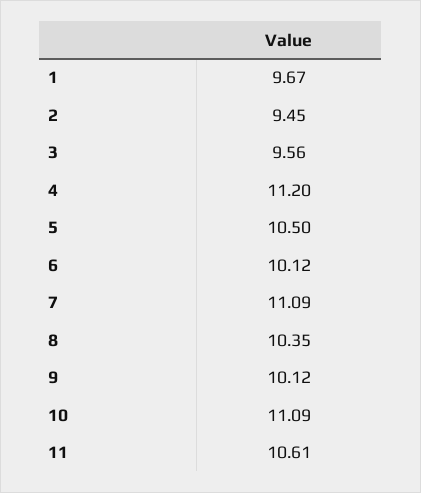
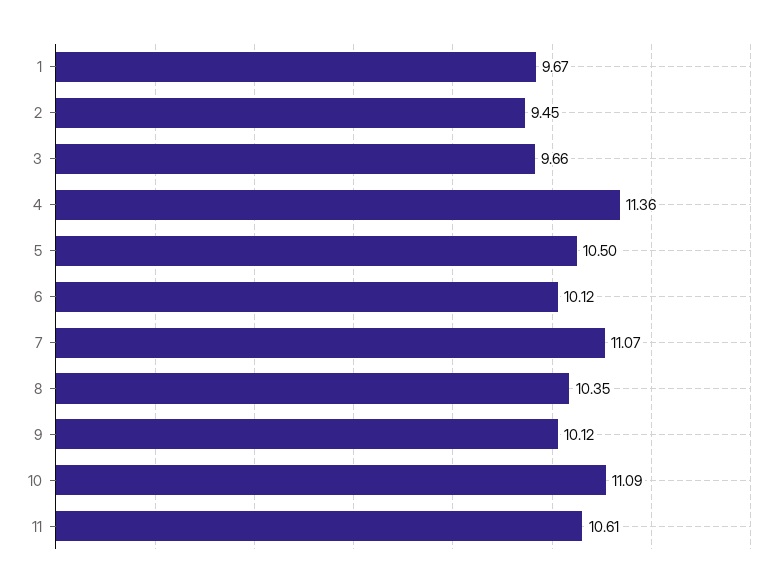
  {
    "1": 9.67,
    "2": 9.45,
-   "3": 9.56,
+   "3": 9.66,
-   "4": 11.2,
+   "4": 11.36,
    "5": 10.5,
    "6": 10.12,
-   "7": 11.09,
+   "7": 11.07,
    "8": 10.35,
    "9": 10.12,
    "10": 11.09,
    "11": 10.61
  }

